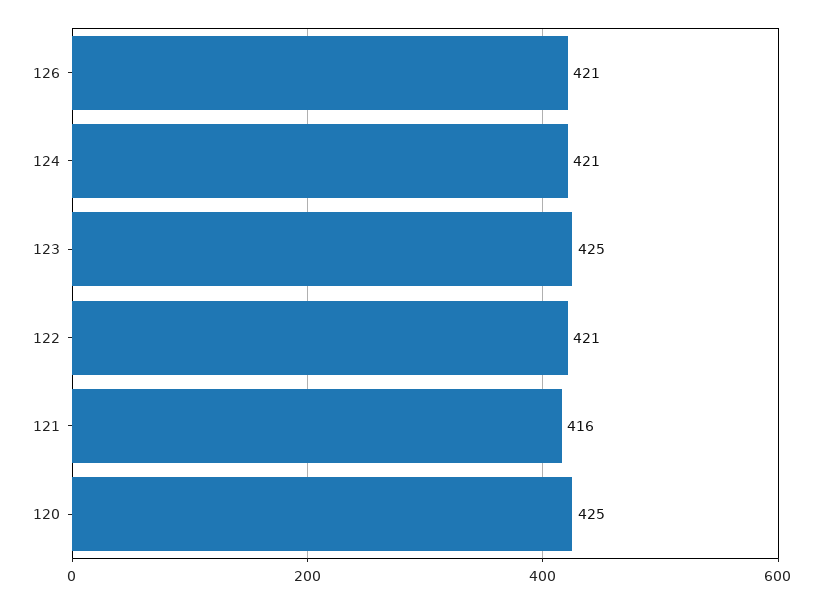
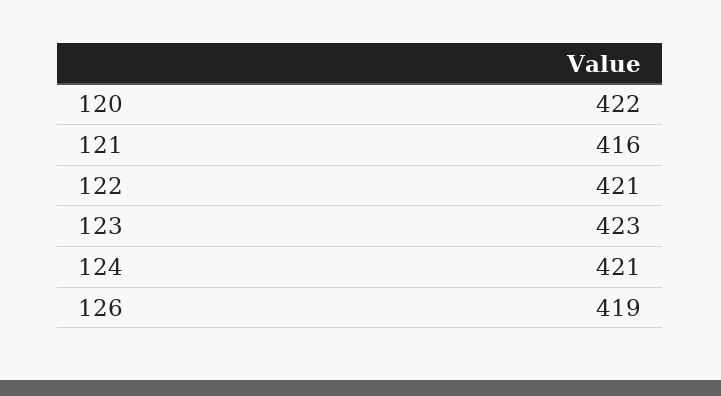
  {
-   "126": 421,
+   "126": 419,
    "124": 421,
-   "123": 425,
+   "123": 423,
    "122": 421,
    "121": 416,
-   "120": 425
+   "120": 422
  }

